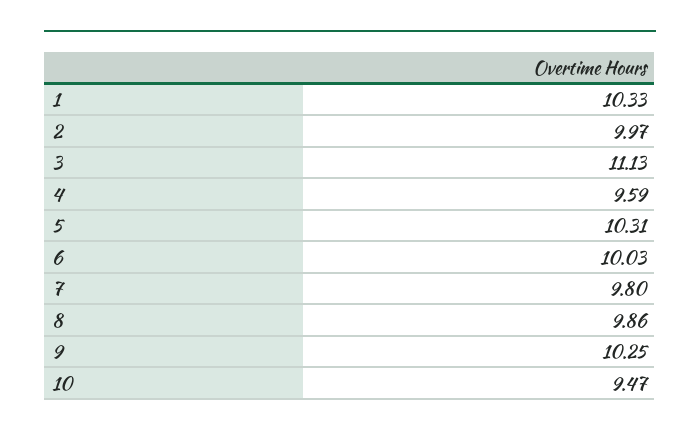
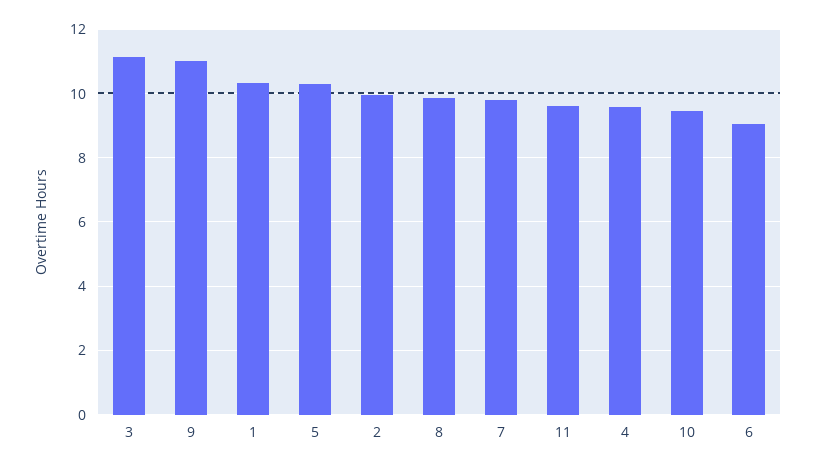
  {
    "1": 10.33,
    "2": 9.97,
    "3": 11.13,
    "4": 9.59,
    "5": 10.31,
-   "6": 10.03,
+   "6": 9,
    "7": 9.8,
    "8": 9.86,
-   "9": 10.25,
+   "9": 11,
-   "10": 9.47
+   "10": 9.47,
+   "11": 9.6
  }

